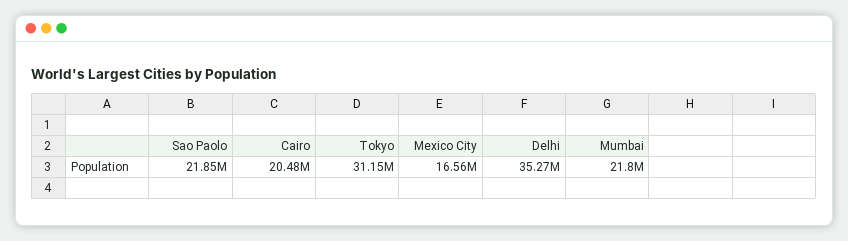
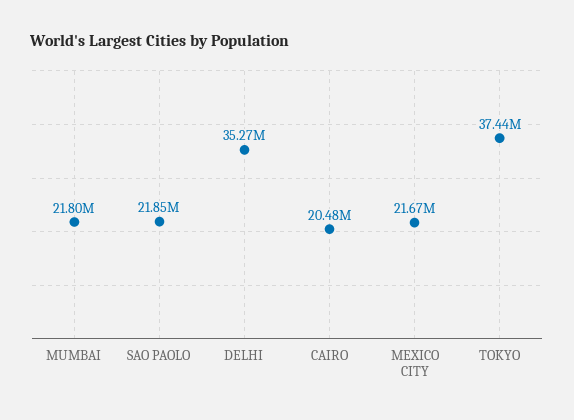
  {
    "Sao Paolo": 21850000,
    "Cairo": 20480000,
-   "Tokyo": 31150000,
+   "Tokyo": 37440000,
-   "Mexico City": 16560000,
+   "Mexico City": 21670000,
    "Delhi": 35270000,
    "Mumbai": 21800000
  }

